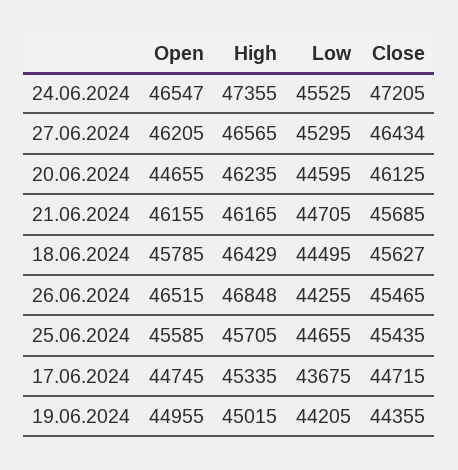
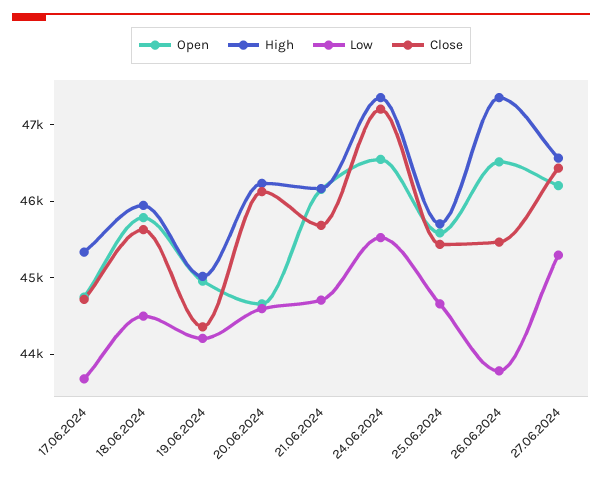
  {
    "Open": {
      "24.06.2024": 46547,
      "27.06.2024": 46205,
      "20.06.2024": 44655,
      "21.06.2024": 46155,
      "18.06.2024": 45785,
      "26.06.2024": 46515,
      "25.06.2024": 45585,
      "17.06.2024": 44745,
      "19.06.2024": 44955
    },
    "High": {
      "24.06.2024": 47355,
      "27.06.2024": 46565,
      "20.06.2024": 46235,
      "21.06.2024": 46165,
-     "18.06.2024": 46429,
+     "18.06.2024": 46000,
-     "26.06.2024": 46848,
+     "26.06.2024": 47400,
      "25.06.2024": 45705,
      "17.06.2024": 45335,
      "19.06.2024": 45015
    },
    "Low": {
      "24.06.2024": 45525,
      "27.06.2024": 45295,
      "20.06.2024": 44595,
      "21.06.2024": 44705,
      "18.06.2024": 44495,
-     "26.06.2024": 44255,
+     "26.06.2024": 43800,
      "25.06.2024": 44655,
      "17.06.2024": 43675,
      "19.06.2024": 44205
    },
    "Close": {
      "24.06.2024": 47205,
      "27.06.2024": 46434,
      "20.06.2024": 46125,
      "21.06.2024": 45685,
      "18.06.2024": 45627,
      "26.06.2024": 45465,
      "25.06.2024": 45435,
      "17.06.2024": 44715,
      "19.06.2024": 44355
    }
  }

